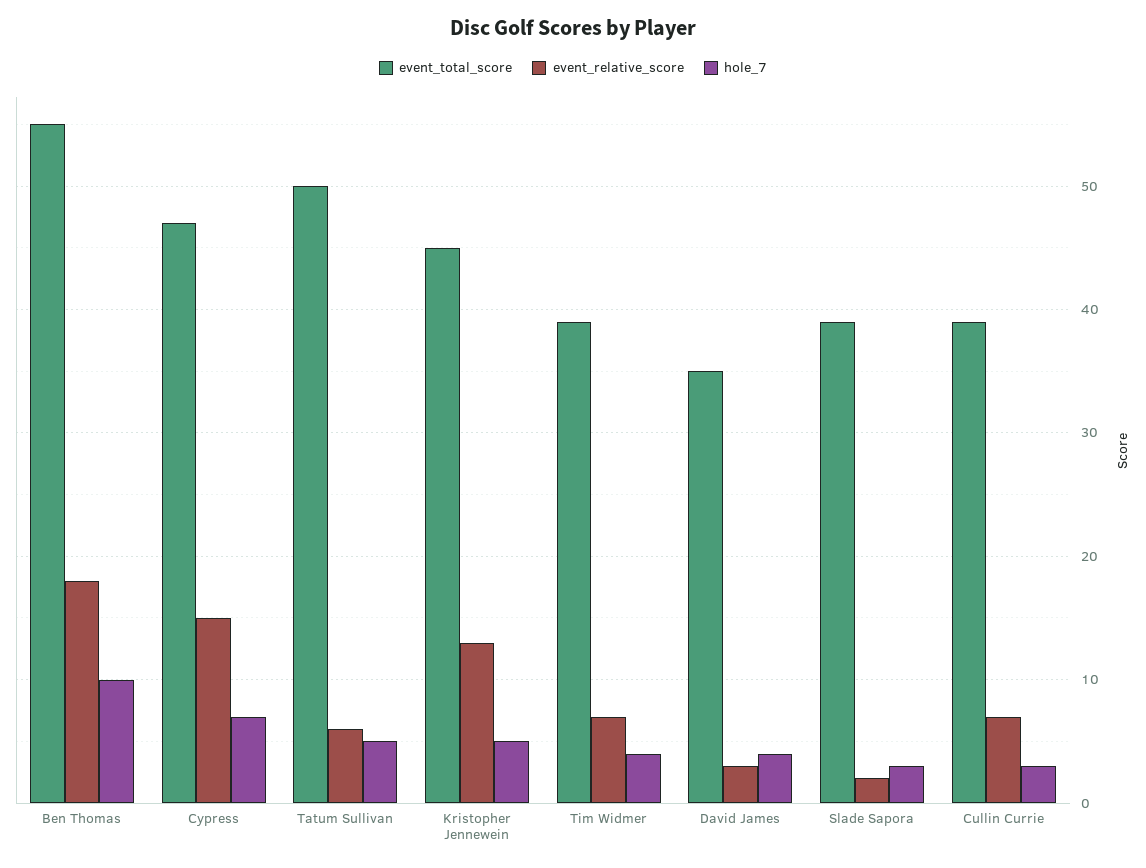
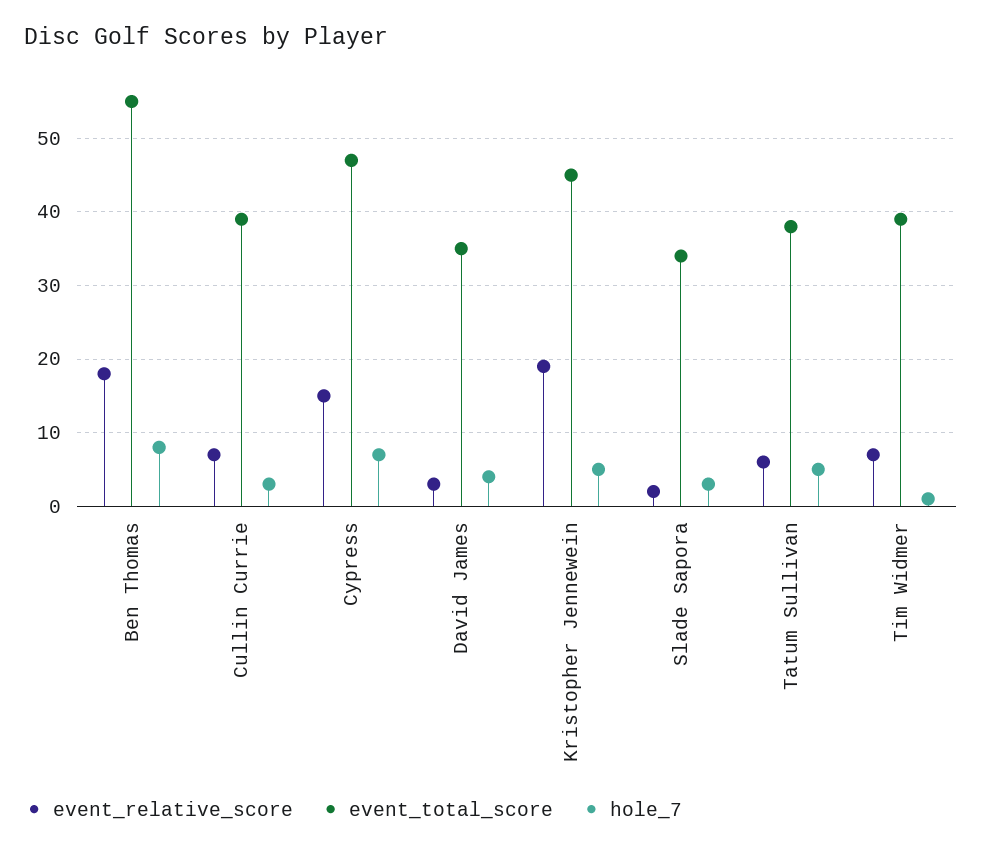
  {
    "event_total_score": {
      "Ben Thomas": 55,
      "Cypress": 47,
-     "Tatum Sullivan": 50,
+     "Tatum Sullivan": 38,
      "Kristopher Jennewein": 45,
      "Tim Widmer": 39,
      "David James": 35,
-     "Slade Sapora": 39,
+     "Slade Sapora": 34,
      "Cullin Currie": 39
    },
    "event_relative_score": {
      "Ben Thomas": 18,
      "Cypress": 15,
      "Tatum Sullivan": 6,
-     "Kristopher Jennewein": 13,
+     "Kristopher Jennewein": 19,
      "Tim Widmer": 7,
      "David James": 3,
      "Slade Sapora": 2,
      "Cullin Currie": 7
    },
    "hole_7": {
-     "Ben Thomas": 10,
+     "Ben Thomas": 8,
      "Cypress": 7,
      "Tatum Sullivan": 5,
      "Kristopher Jennewein": 5,
-     "Tim Widmer": 4,
+     "Tim Widmer": 1,
      "David James": 4,
      "Slade Sapora": 3,
      "Cullin Currie": 3
    }
  }

